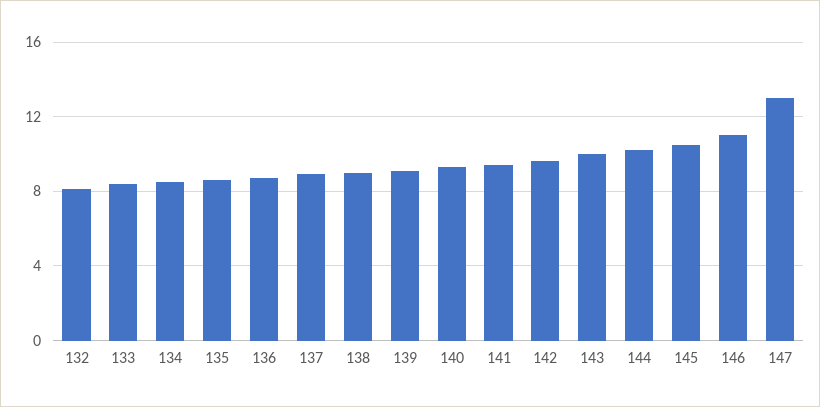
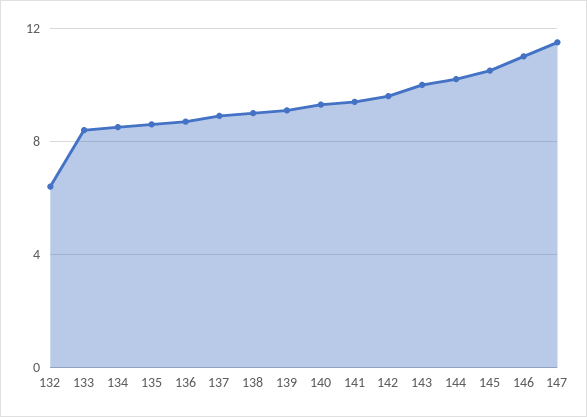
  {
-   "132": 8,
+   "132": 6.5,
    "133": 8.5,
    "134": 8.5,
    "135": 8.5,
    "136": 8.5,
    "137": 9,
    "138": 9,
    "139": 9,
    "140": 9.5,
    "141": 9.5,
    "142": 9.5,
    "143": 10,
    "144": 10,
    "145": 10.5,
    "146": 11,
-   "147": 13
+   "147": 11.5
  }

